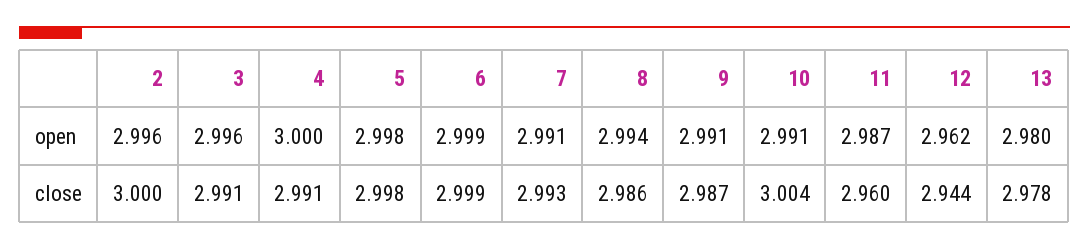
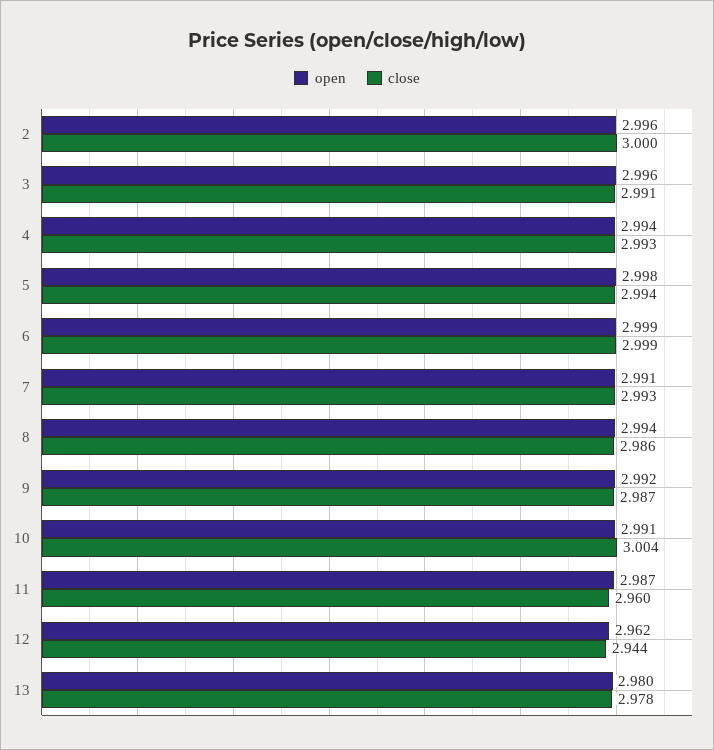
  {
    "open": {
      "2": 2.996,
      "3": 2.996,
-     "4": 3,
+     "4": 2.994,
      "5": 2.998,
      "6": 2.999,
      "7": 2.991,
      "8": 2.994,
-     "9": 2.991,
+     "9": 2.992,
      "10": 2.991,
      "11": 2.987,
      "12": 2.962,
      "13": 2.98
    },
    "close": {
      "2": 3,
      "3": 2.991,
-     "4": 2.991,
+     "4": 2.993,
-     "5": 2.998,
+     "5": 2.994,
      "6": 2.999,
      "7": 2.993,
      "8": 2.986,
      "9": 2.987,
      "10": 3.004,
      "11": 2.96,
      "12": 2.944,
      "13": 2.978
    }
  }

